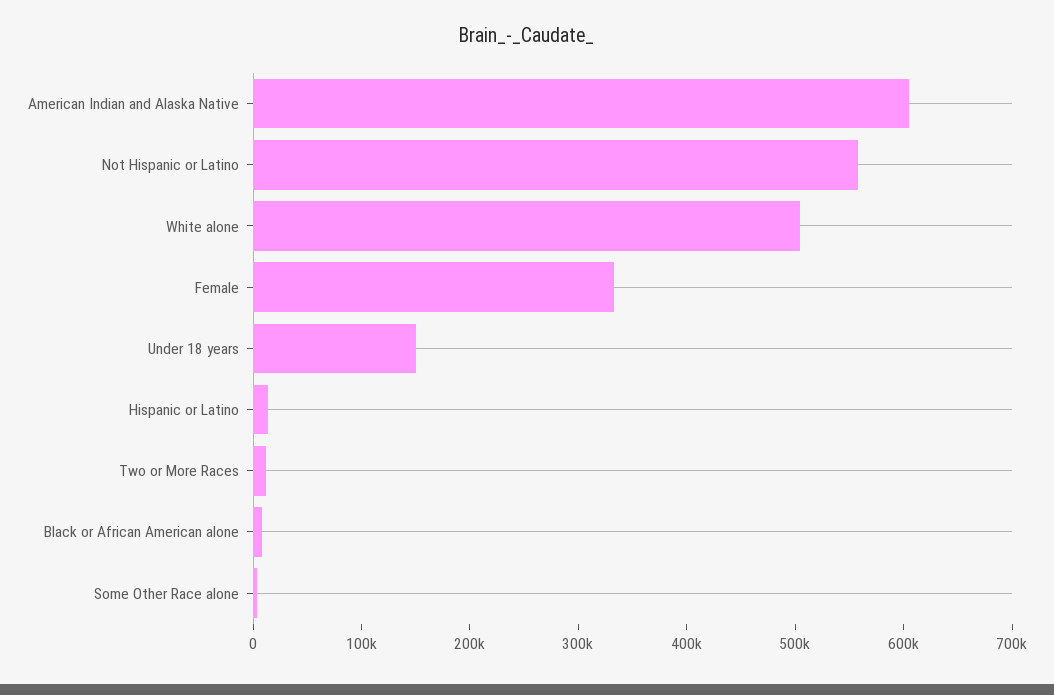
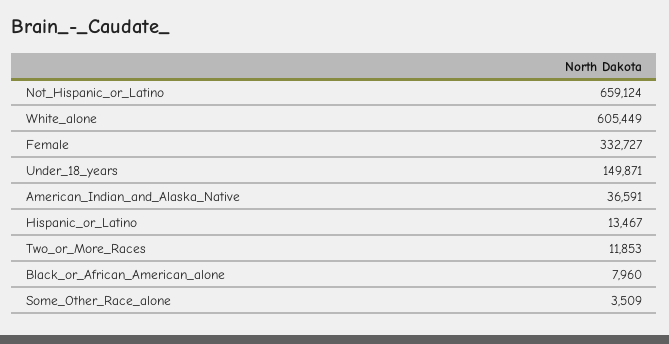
  {
-   "American Indian and Alaska Native": 600000,
+   "American Indian and Alaska Native": 36591,
-   "Not Hispanic or Latino": 560000,
+   "Not Hispanic or Latino": 659124,
-   "White alone": 500000,
+   "White alone": 605449,
    "Female": 332727,
    "Under 18 years": 149871,
    "Hispanic or Latino": 13467,
    "Two or More Races": 11853,
    "Black or African American alone": 7960,
    "Some Other Race alone": 3509
  }

